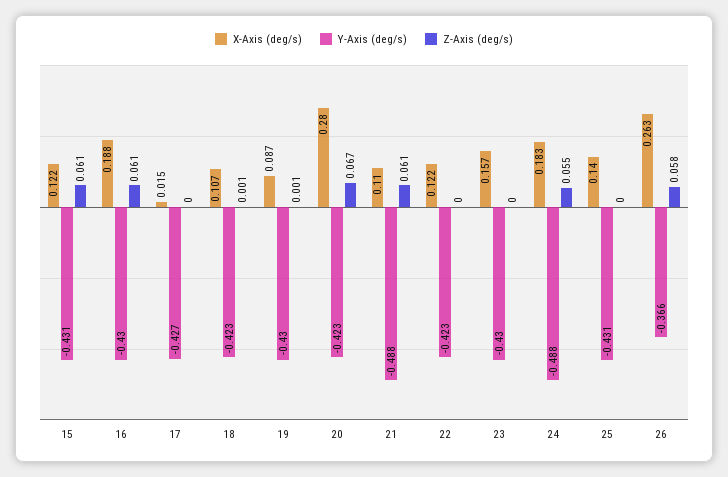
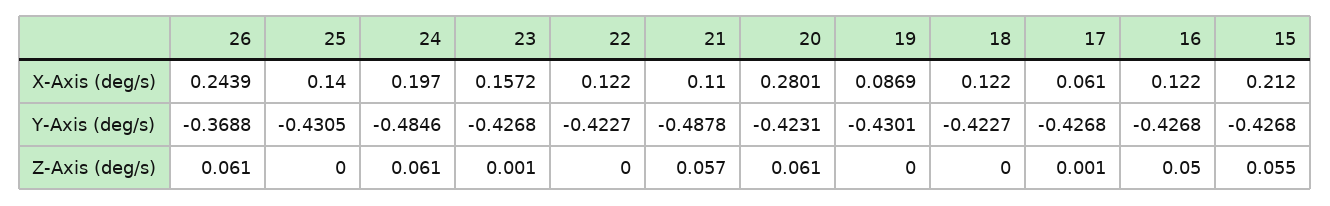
  {
    "X-Axis (deg/s)": {
-     "15": 0.122,
+     "15": 0.212,
-     "16": 0.188,
+     "16": 0.122,
-     "17": 0.015,
+     "17": 0.061,
-     "18": 0.107,
+     "18": 0.122,
      "19": 0.0869,
      "20": 0.2801,
      "21": 0.11,
      "22": 0.122,
      "23": 0.1572,
-     "24": 0.183,
+     "24": 0.197,
      "25": 0.14,
-     "26": 0.263
+     "26": 0.2439
    },
    "Y-Axis (deg/s)": {
-     "15": -0.431,
+     "15": -0.4268,
-     "16": -0.43,
+     "16": -0.4268,
      "17": -0.4268,
      "18": -0.4227,
      "19": -0.4301,
      "20": -0.4231,
      "21": -0.4878,
      "22": -0.4227,
-     "23": -0.43,
+     "23": -0.4268,
-     "24": -0.488,
+     "24": -0.4846,
      "25": -0.4305,
-     "26": -0.366
+     "26": -0.3688
    },
    "Z-Axis (deg/s)": {
-     "15": 0.061,
+     "15": 0.055,
-     "16": 0.061,
+     "16": 0.05,
-     "17": 0,
+     "17": 0.001,
-     "18": 0.001,
+     "18": 0,
-     "19": 0.001,
+     "19": 0,
-     "20": 0.067,
+     "20": 0.061,
-     "21": 0.061,
+     "21": 0.057,
      "22": 0,
-     "23": 0,
+     "23": 0.001,
-     "24": 0.055,
+     "24": 0.061,
      "25": 0,
-     "26": 0.058
+     "26": 0.061
    }
  }

